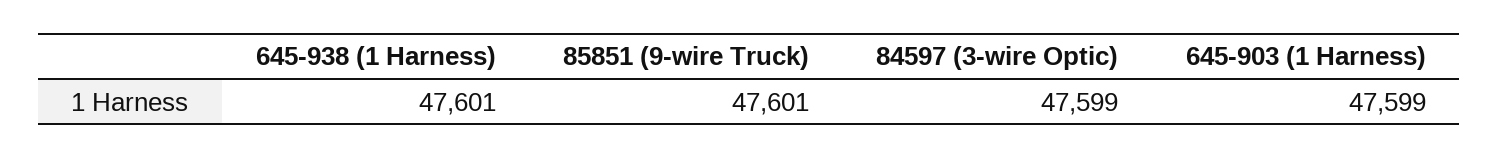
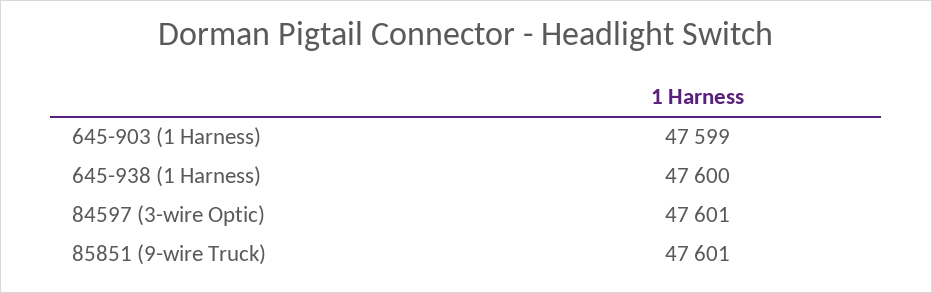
  {
-   "645-938 (1 Harness)": 47601,
+   "645-938 (1 Harness)": 47600,
    "85851 (9-wire Truck)": 47601,
-   "84597 (3-wire Optic)": 47599,
+   "84597 (3-wire Optic)": 47601,
    "645-903 (1 Harness)": 47599
  }

